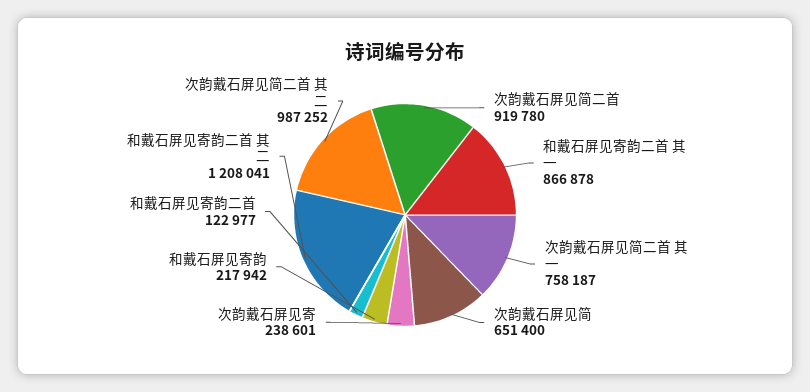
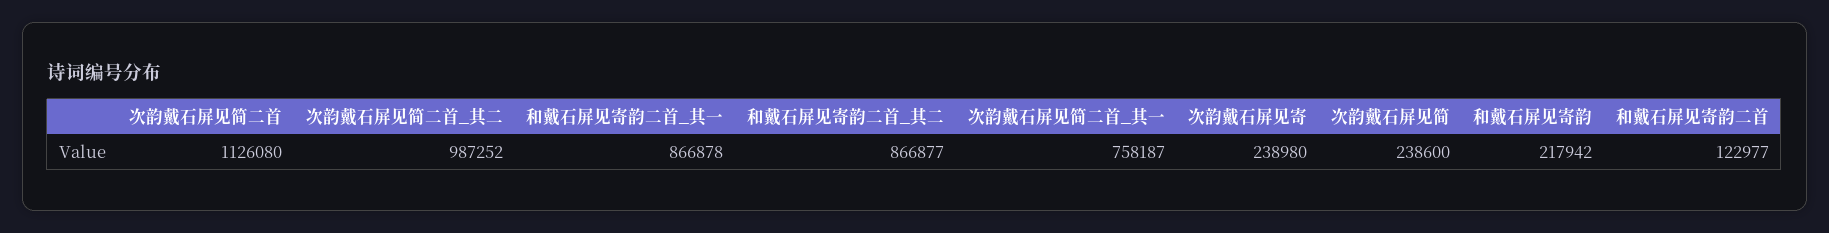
  {
-   "次韵戴石屏见简二首": 919780,
+   "次韵戴石屏见简二首": 1126080,
    "和戴石屏见寄韵二首 其一": 866878,
    "次韵戴石屏见简二首 其一": 758187,
-   "次韵戴石屏见简": 651400,
+   "次韵戴石屏见简": 238600,
-   "次韵戴石屏见寄": 238601,
+   "次韵戴石屏见寄": 238980,
    "和戴石屏见寄韵": 217942,
    "和戴石屏见寄韵二首": 122977,
-   "和戴石屏见寄韵二首 其二": 1208041,
+   "和戴石屏见寄韵二首 其二": 866877,
    "次韵戴石屏见简二首 其二": 987252
  }

